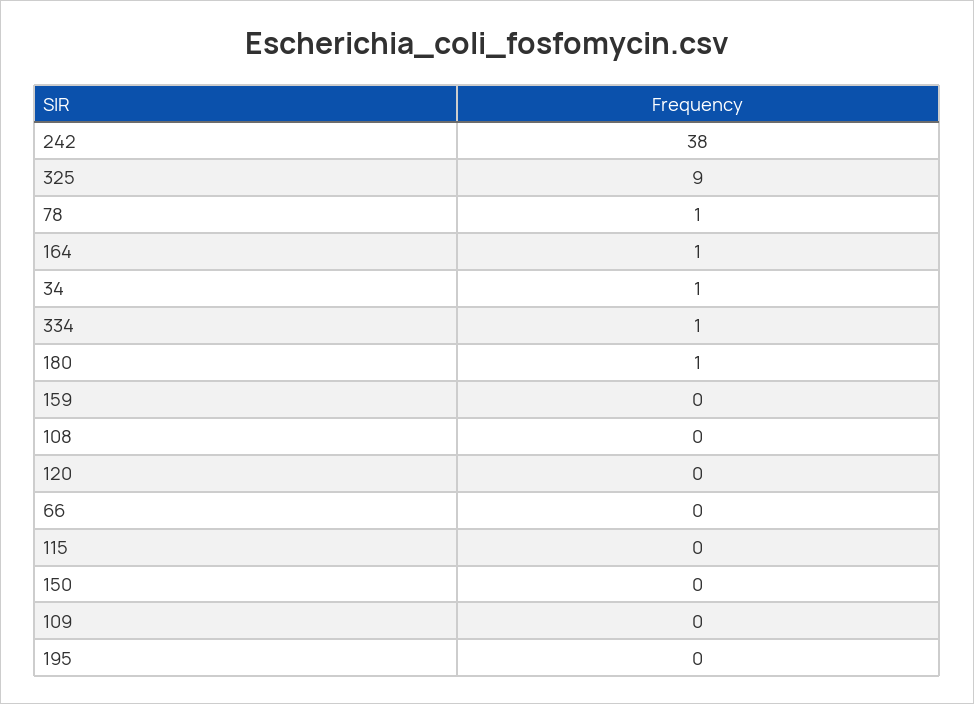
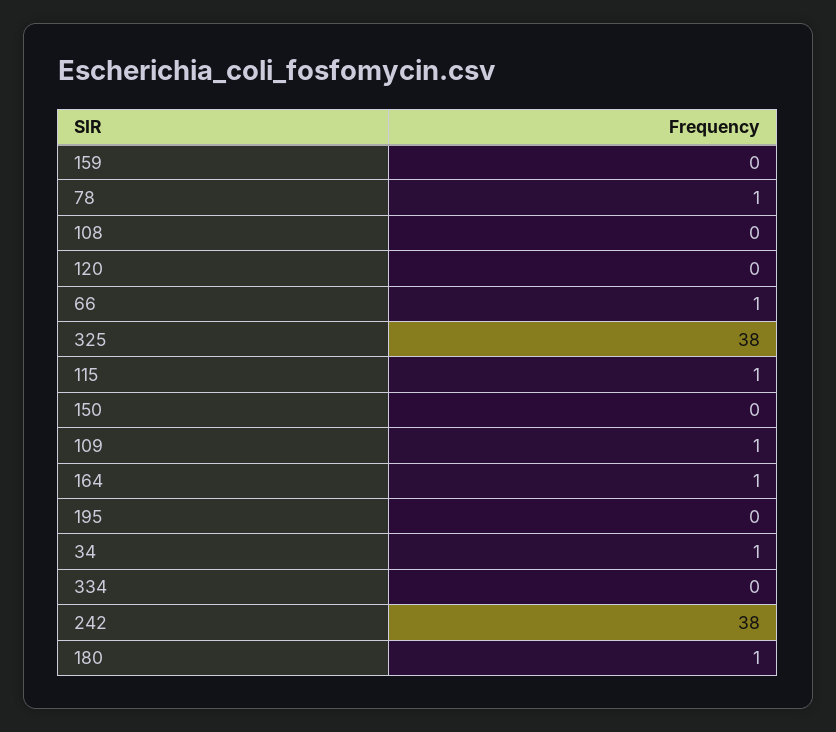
  {
    "242": 38,
-   "325": 9,
+   "325": 38,
    "78": 1,
    "164": 1,
    "34": 1,
-   "334": 1,
+   "334": 0,
    "180": 1,
    "159": 0,
    "108": 0,
    "120": 0,
-   "66": 0,
+   "66": 1,
-   "115": 0,
+   "115": 1,
    "150": 0,
-   "109": 0,
+   "109": 1,
    "195": 0
  }

